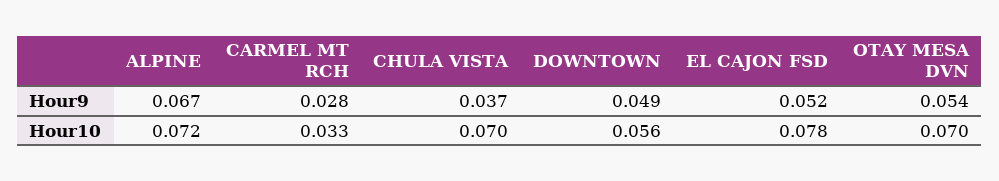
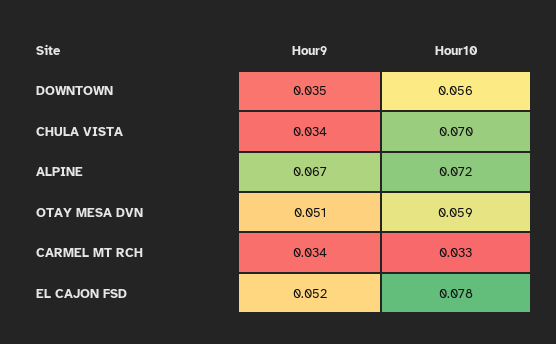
  {
    "ALPINE": {
      "Hour9": 0.067,
      "Hour10": 0.072
    },
    "CARMEL MT RCH": {
-     "Hour9": 0.028,
+     "Hour9": 0.034,
      "Hour10": 0.033
    },
    "CHULA VISTA": {
-     "Hour9": 0.037,
+     "Hour9": 0.034,
      "Hour10": 0.07
    },
    "DOWNTOWN": {
-     "Hour9": 0.049,
+     "Hour9": 0.035,
      "Hour10": 0.056
    },
    "EL CAJON FSD": {
      "Hour9": 0.052,
      "Hour10": 0.078
    },
    "OTAY MESA DVN": {
-     "Hour9": 0.054,
+     "Hour9": 0.051,
-     "Hour10": 0.07
+     "Hour10": 0.059
    }
  }

